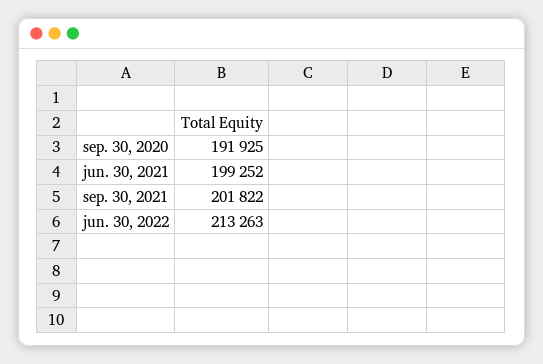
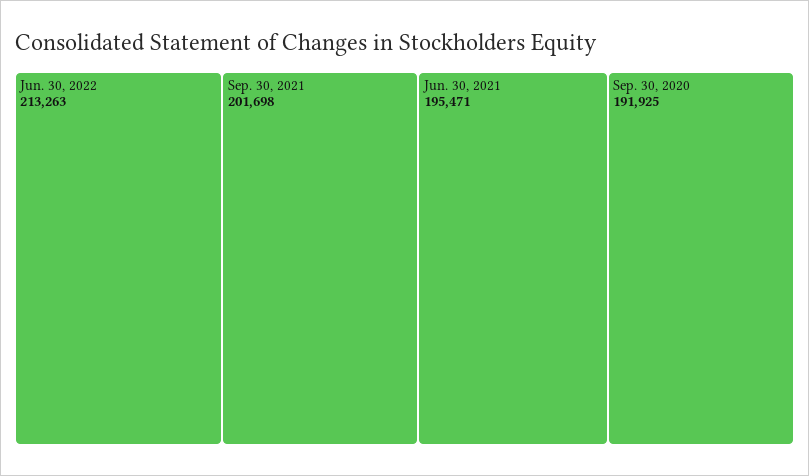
  {
    "sep. 30, 2020": 191925,
-   "jun. 30, 2021": 199252,
+   "jun. 30, 2021": 195471,
-   "sep. 30, 2021": 201822,
+   "sep. 30, 2021": 201698,
    "jun. 30, 2022": 213263
  }

